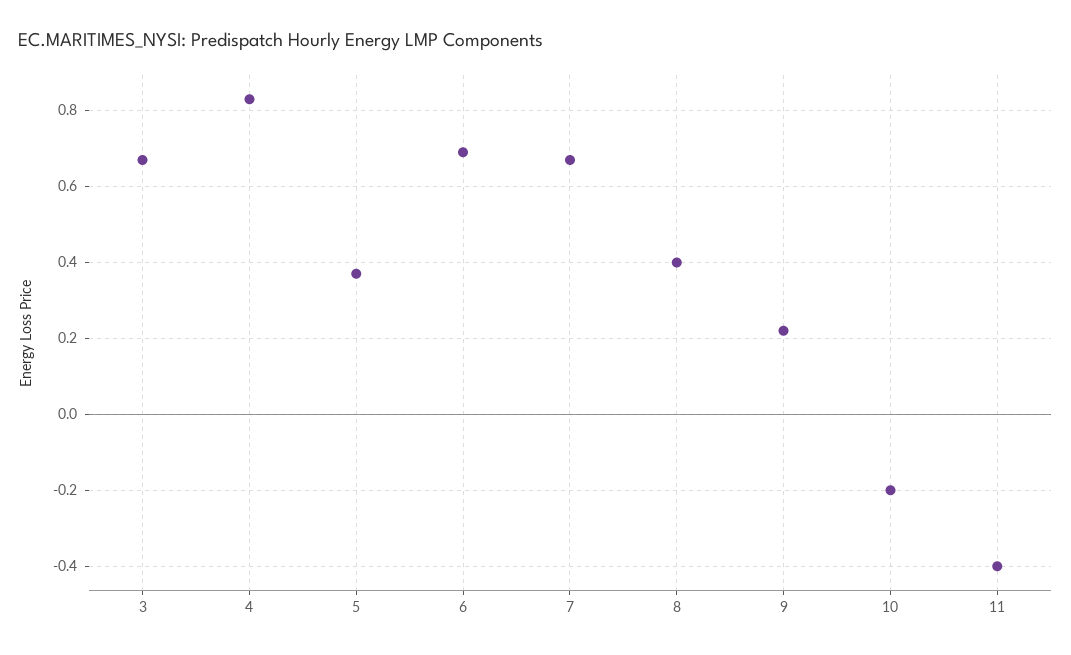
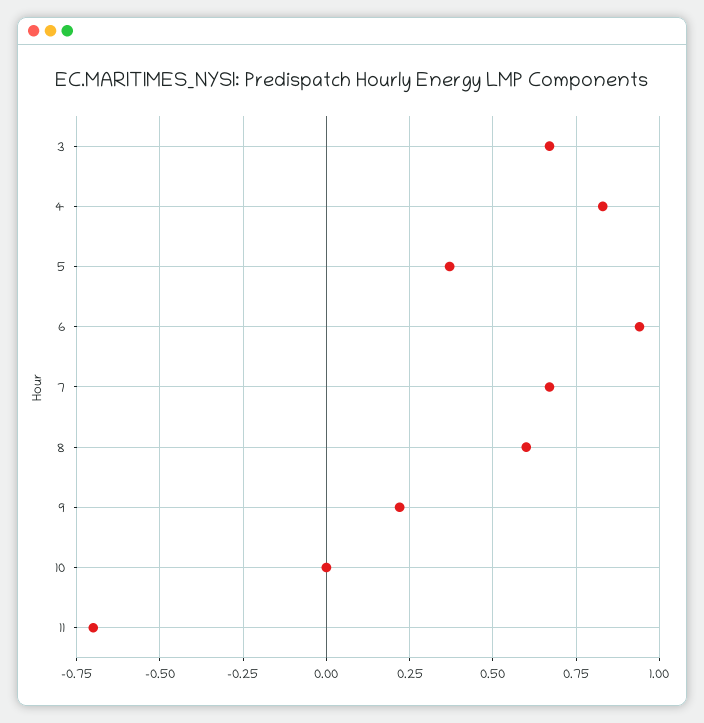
  {
    "3": 0.65,
    "4": 0.85,
    "5": 0.35,
-   "6": 0.7,
+   "6": 0.95,
    "7": 0.65,
-   "8": 0.4,
+   "8": 0.6,
    "9": 0.2,
-   "10": -0.2,
+   "10": 0,
-   "11": -0.4
+   "11": -0.7
  }

